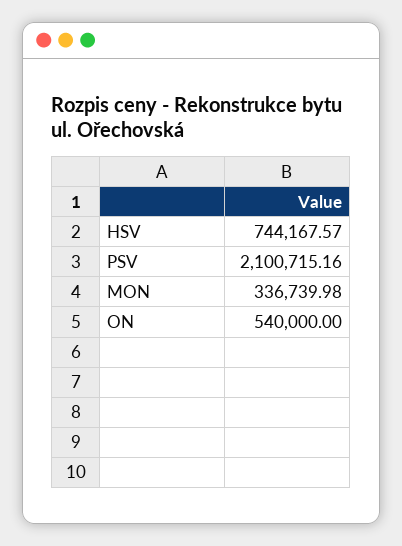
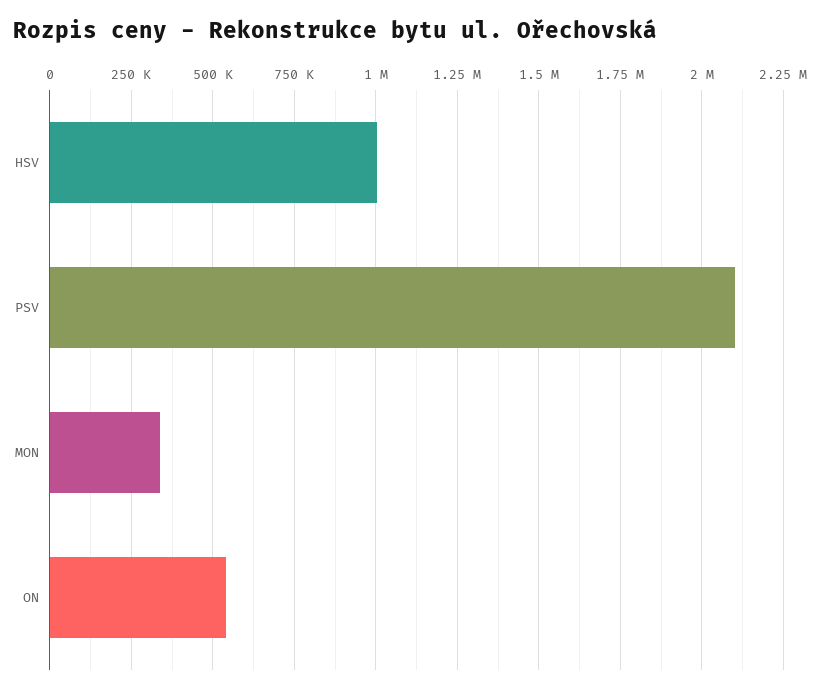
  {
-   "HSV": 744167.57,
+   "HSV": 1000000,
    "PSV": 2100715.16,
    "MON": 336739.98,
    "ON": 540000
  }

